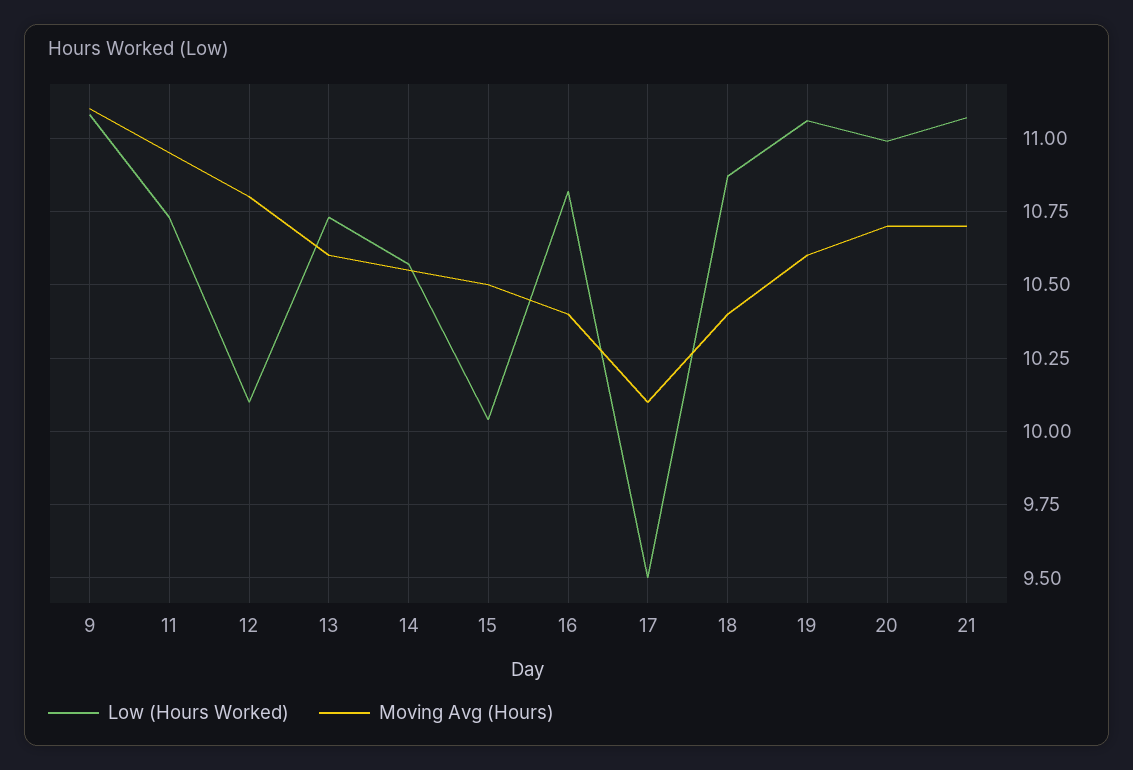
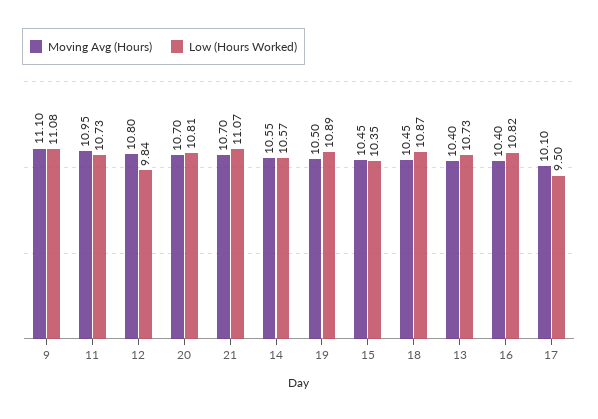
  {
    "Low (Hours Worked)": {
      "9": 11.08,
      "11": 10.73,
-     "12": 10.1,
+     "12": 9.84,
      "13": 10.73,
      "14": 10.57,
-     "15": 10.05,
+     "15": 10.35,
      "16": 10.82,
      "17": 9.5,
      "18": 10.87,
-     "19": 11.05,
+     "19": 10.89,
-     "20": 11,
+     "20": 10.81,
      "21": 11.07
    },
    "Moving Avg (Hours)": {
      "9": 11.1,
      "11": 10.95,
      "12": 10.8,
-     "13": 10.6,
+     "13": 10.4,
      "14": 10.55,
-     "15": 10.5,
+     "15": 10.45,
      "16": 10.4,
      "17": 10.1,
-     "18": 10.4,
+     "18": 10.45,
-     "19": 10.6,
+     "19": 10.5,
      "20": 10.7,
      "21": 10.7
    }
  }

